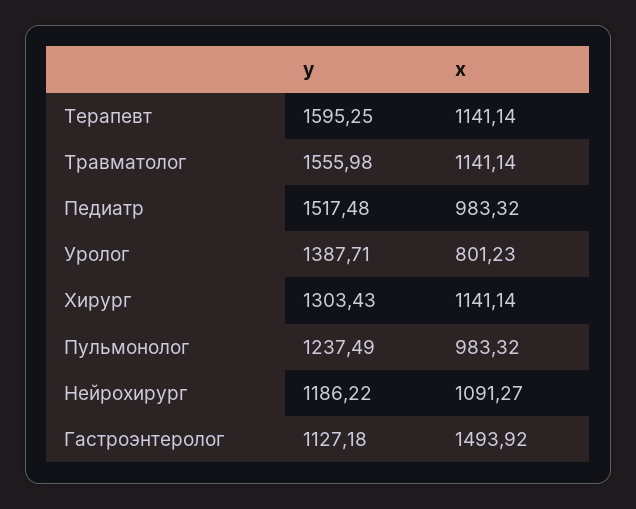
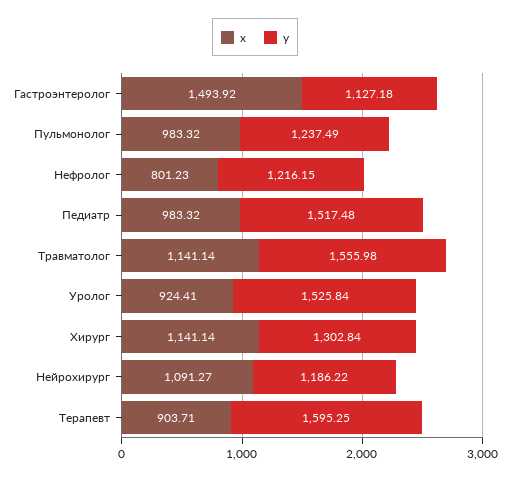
  {
    "y": {
      "Терапевт": 1595.25,
      "Травматолог": 1555.98,
      "Педиатр": 1517.48,
-     "Уролог": 1387.71,
+     "Уролог": 1525.84,
-     "Хирург": 1303.43,
+     "Хирург": 1302.84,
      "Пульмонолог": 1237.49,
      "Нейрохирург": 1186.22,
-     "Гастроэнтеролог": 1127.18
+     "Гастроэнтеролог": 1127.18,
+     "Нефролог": 1216.15
    },
    "x": {
-     "Терапевт": 1141.14,
+     "Терапевт": 903.71,
      "Травматолог": 1141.14,
      "Педиатр": 983.32,
-     "Уролог": 801.23,
+     "Уролог": 924.41,
      "Хирург": 1141.14,
      "Пульмонолог": 983.32,
      "Нейрохирург": 1091.27,
-     "Гастроэнтеролог": 1493.92
+     "Гастроэнтеролог": 1493.92,
+     "Нефролог": 801.23
    }
  }

